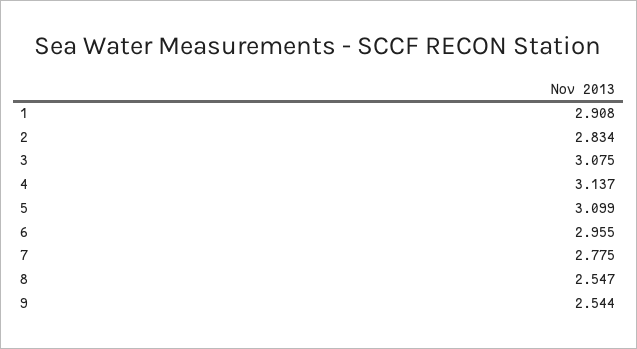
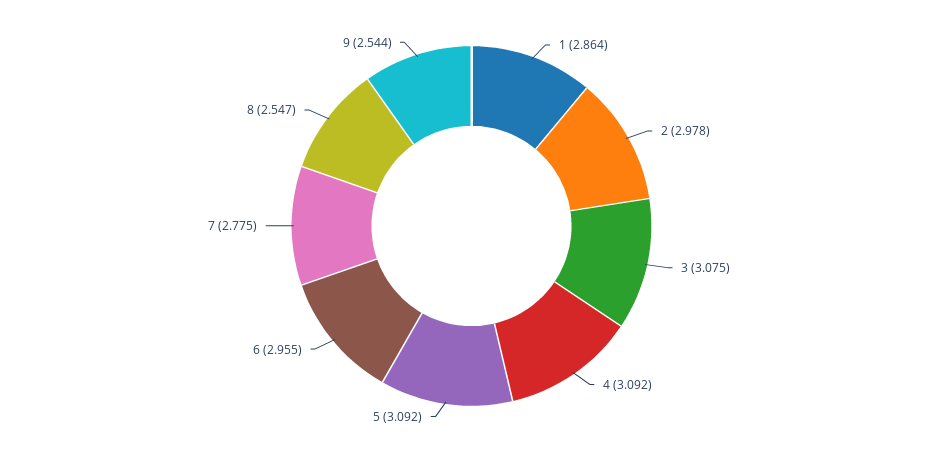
  {
-   "1": 2.908,
+   "1": 2.864,
-   "2": 2.834,
+   "2": 2.978,
    "3": 3.075,
-   "4": 3.137,
+   "4": 3.092,
-   "5": 3.099,
+   "5": 3.092,
    "6": 2.955,
    "7": 2.775,
    "8": 2.547,
    "9": 2.544
  }

